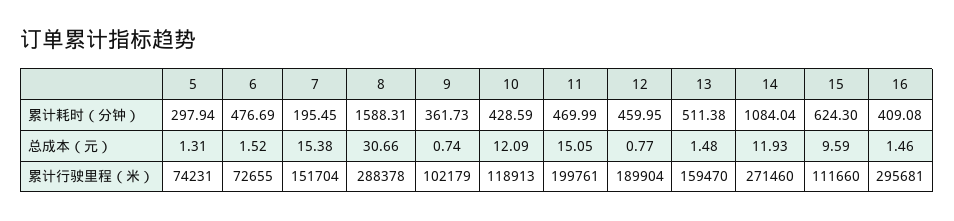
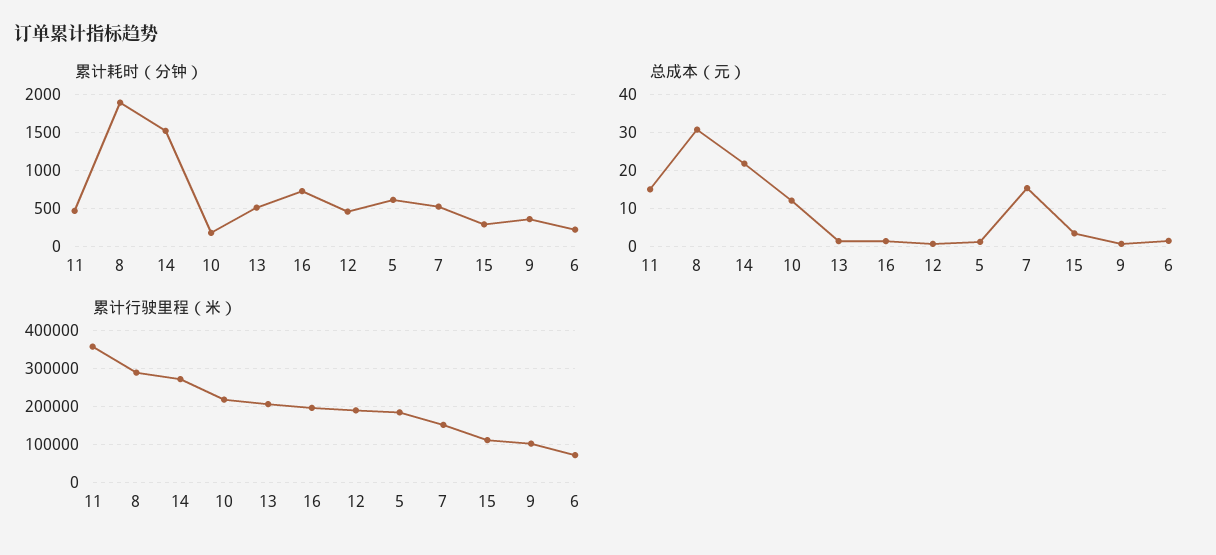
  {
    "累计耗时（分钟）": {
-     "5": 297.94,
+     "5": 600,
-     "6": 476.69,
+     "6": 200,
-     "7": 195.45,
+     "7": 500,
-     "8": 1588.31,
+     "8": 1900,
      "9": 361.73,
-     "10": 428.59,
+     "10": 200,
      "11": 469.99,
      "12": 459.95,
      "13": 511.38,
-     "14": 1084.04,
+     "14": 1500,
-     "15": 624.3,
+     "15": 300,
-     "16": 409.08
+     "16": 700
    },
    "总成本（元）": {
      "5": 1.31,
      "6": 1.52,
      "7": 15.38,
      "8": 30.66,
      "9": 0.74,
      "10": 12.09,
      "11": 15.05,
      "12": 0.77,
      "13": 1.48,
-     "14": 11.93,
+     "14": 22,
-     "15": 9.59,
+     "15": 4,
      "16": 1.46
    },
    "累计行驶里程（米）": {
-     "5": 74231,
+     "5": 180000,
      "6": 72655,
      "7": 151704,
      "8": 288378,
      "9": 102179,
-     "10": 118913,
+     "10": 220000,
-     "11": 199761,
+     "11": 360000,
      "12": 189904,
-     "13": 159470,
+     "13": 200000,
      "14": 271460,
      "15": 111660,
-     "16": 295681
+     "16": 200000
    }
  }

